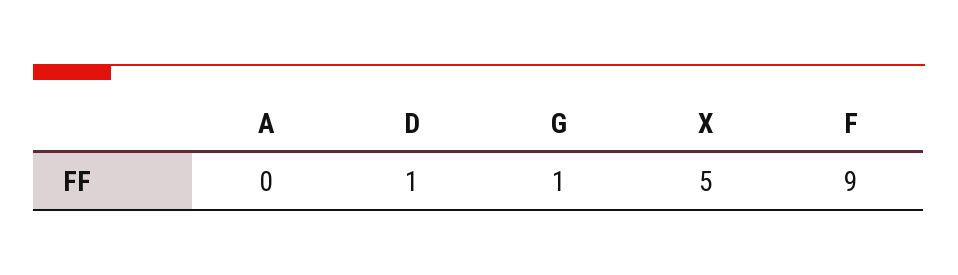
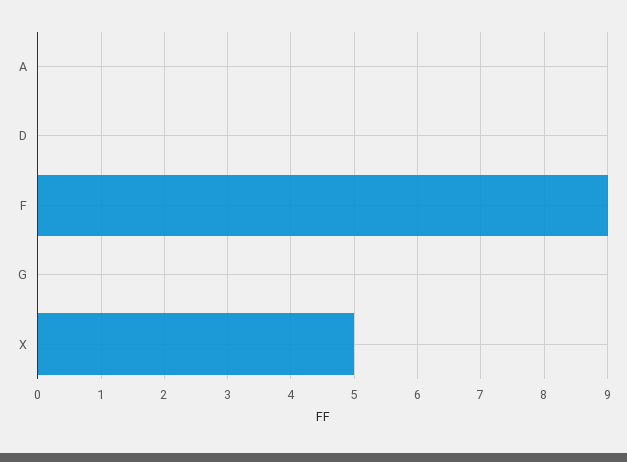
  {
    "A": 0,
-   "D": 1,
+   "D": 0,
-   "G": 1,
+   "G": 0,
    "X": 5,
    "F": 9
  }

